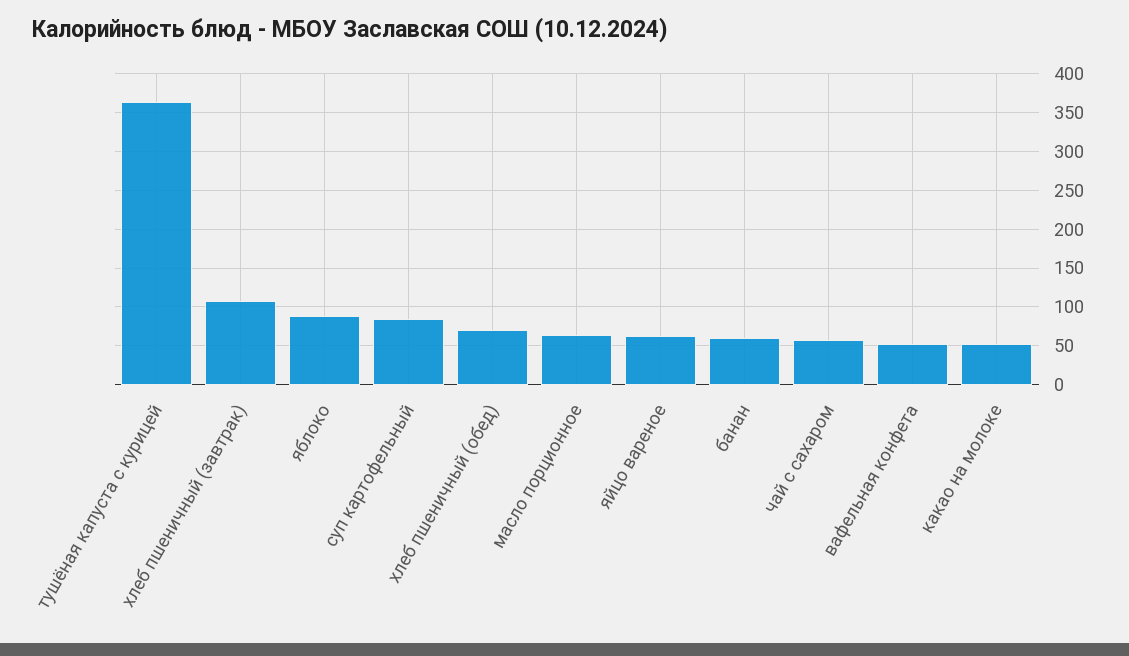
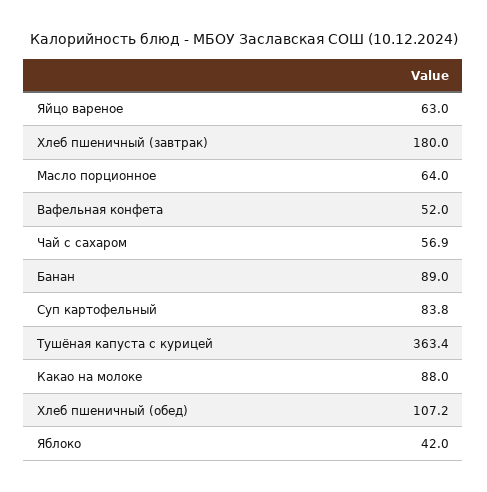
  {
    "тушёная капуста с курицей": 363.4,
-   "хлеб пшеничный (завтрак)": 110,
+   "хлеб пшеничный (завтрак)": 180,
-   "яблоко": 90,
+   "яблоко": 42,
    "суп картофельный": 83.8,
-   "хлеб пшеничный (обед)": 70,
+   "хлеб пшеничный (обед)": 107.2,
    "масло порционное": 64,
    "яйцо вареное": 63,
-   "банан": 60,
+   "банан": 89,
    "чай с сахаром": 56.9,
    "вафельная конфета": 52,
-   "какао на молоке": 50
+   "какао на молоке": 88
  }

